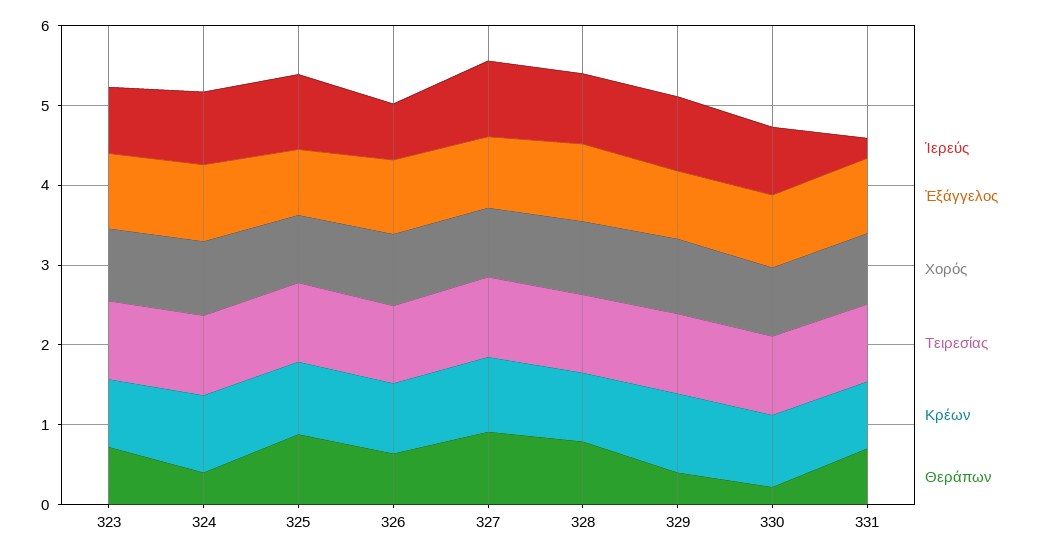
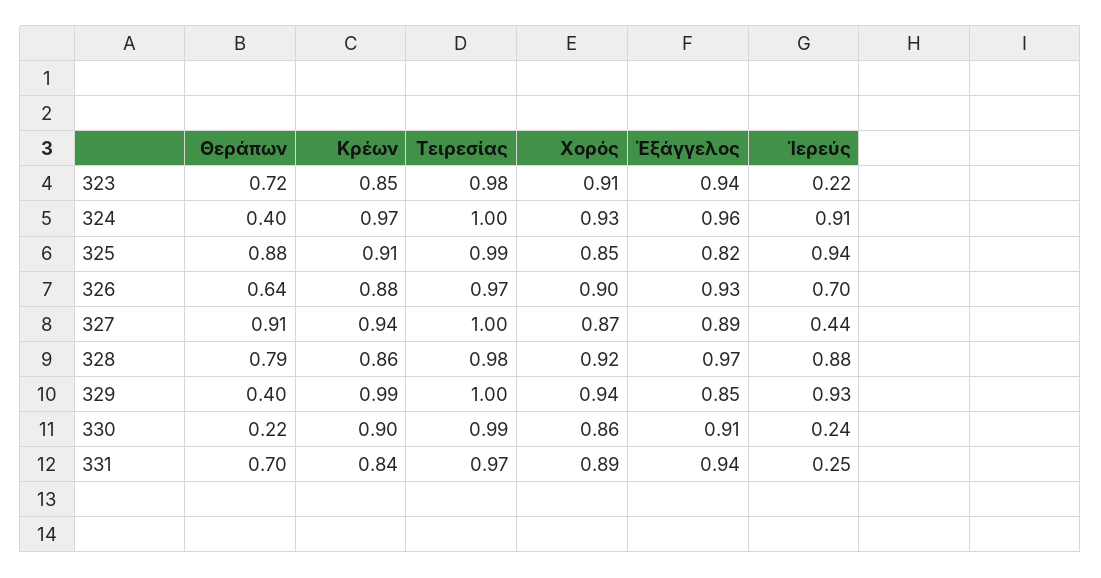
  {
    "Ἱερεύς": {
-     "323": 0.8,
+     "323": 0.22,
      "324": 0.91,
      "325": 0.94,
      "326": 0.7,
-     "327": 1,
+     "327": 0.44,
      "328": 0.88,
      "329": 0.93,
-     "330": 0.8,
+     "330": 0.24,
      "331": 0.25
    },
    "Ἐξάγγελος": {
      "323": 0.94,
      "324": 0.96,
      "325": 0.82,
      "326": 0.93,
      "327": 0.89,
      "328": 0.97,
      "329": 0.85,
      "330": 0.91,
      "331": 0.94
    },
    "Χορός": {
      "323": 0.91,
      "324": 0.93,
      "325": 0.85,
      "326": 0.9,
      "327": 0.87,
      "328": 0.92,
      "329": 0.94,
      "330": 0.86,
      "331": 0.89
    },
    "Τειρεσίας": {
      "323": 0.98,
      "324": 1,
      "325": 0.99,
      "326": 0.97,
      "327": 1,
      "328": 0.98,
      "329": 1,
      "330": 0.99,
      "331": 0.97
    },
    "Κρέων": {
      "323": 0.85,
      "324": 0.97,
      "325": 0.91,
      "326": 0.88,
      "327": 0.94,
      "328": 0.86,
      "329": 0.99,
      "330": 0.9,
      "331": 0.84
    },
    "Θεράπων": {
      "323": 0.72,
      "324": 0.4,
      "325": 0.88,
      "326": 0.64,
      "327": 0.91,
      "328": 0.79,
      "329": 0.4,
      "330": 0.22,
      "331": 0.7
    }
  }

